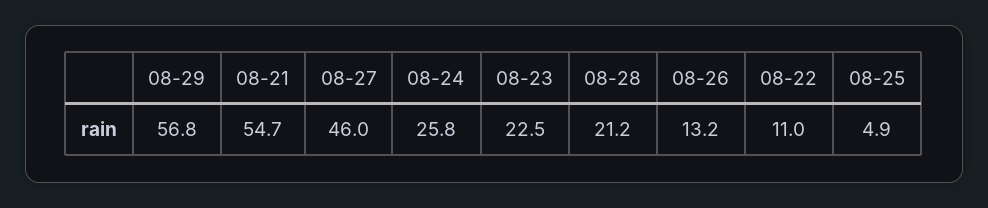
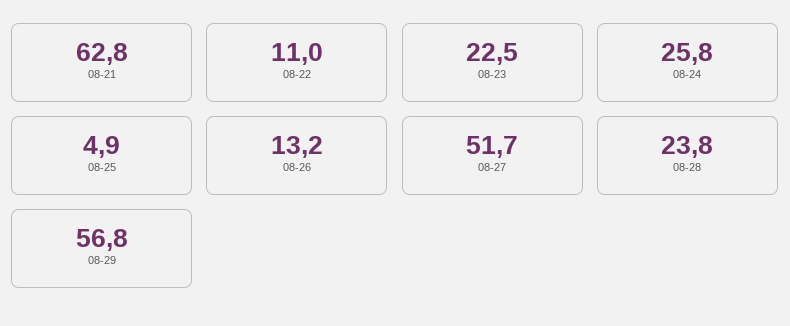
  {
    "08-29": 56.8,
-   "08-21": 54.7,
+   "08-21": 62.8,
-   "08-27": 46,
+   "08-27": 51.7,
    "08-24": 25.8,
    "08-23": 22.5,
-   "08-28": 21.2,
+   "08-28": 23.8,
    "08-26": 13.2,
    "08-22": 11,
    "08-25": 4.9
  }

